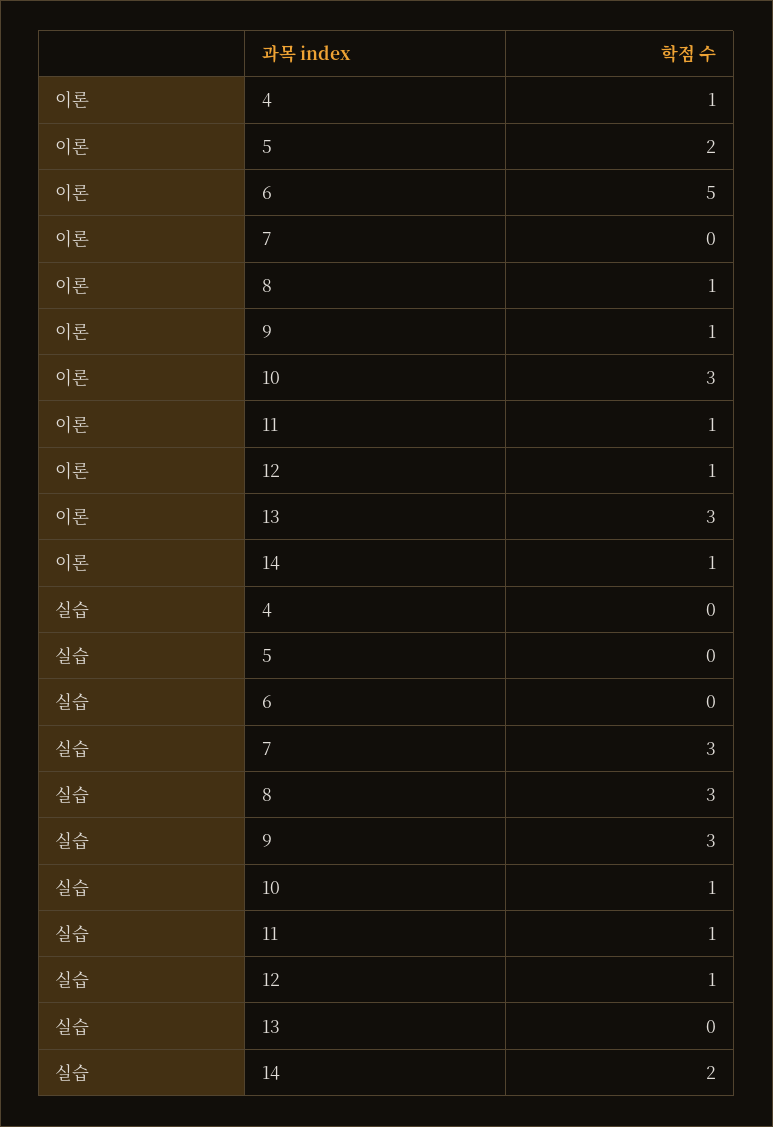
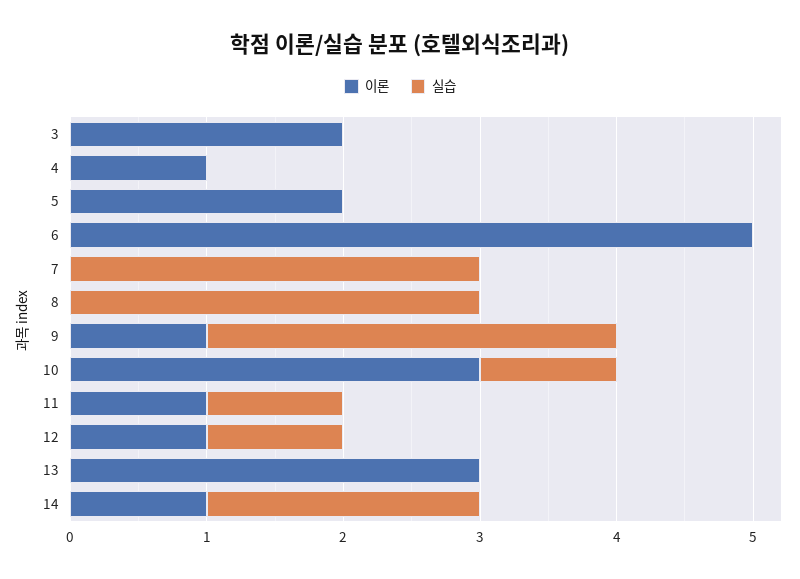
  {
    "이론": {
      "4": 1,
      "5": 2,
      "6": 5,
      "7": 0,
-     "8": 1,
+     "8": 0,
      "9": 1,
      "10": 3,
      "11": 1,
      "12": 1,
      "13": 3,
-     "14": 1
+     "14": 1,
+     "3": 2
    },
    "실습": {
      "4": 0,
      "5": 0,
      "6": 0,
      "7": 3,
      "8": 3,
      "9": 3,
      "10": 1,
      "11": 1,
      "12": 1,
      "13": 0,
-     "14": 2
+     "14": 2,
+     "3": 0
    }
  }

